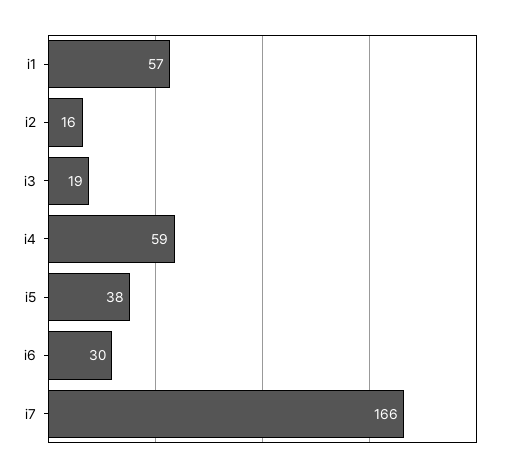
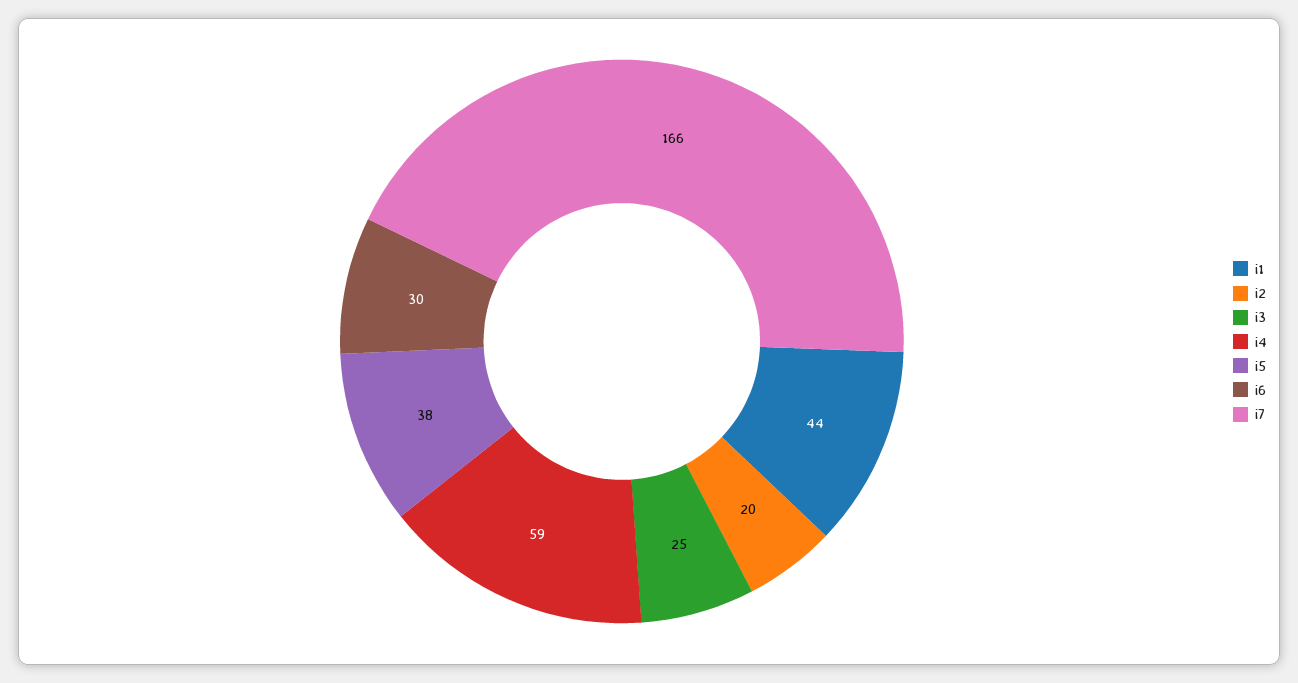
  {
-   "i1": 57,
+   "i1": 44,
-   "i2": 16,
+   "i2": 20,
-   "i3": 19,
+   "i3": 25,
    "i4": 59,
    "i5": 38,
    "i6": 30,
    "i7": 166
  }

